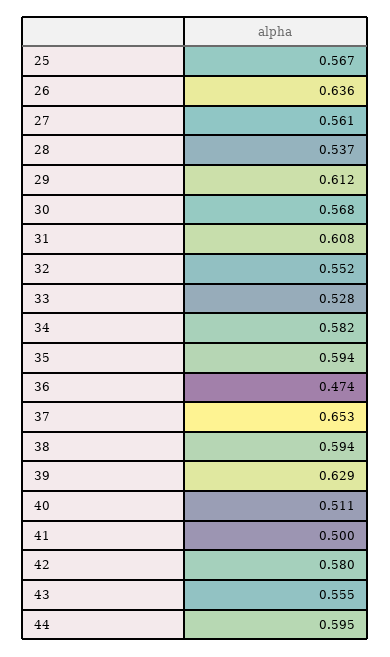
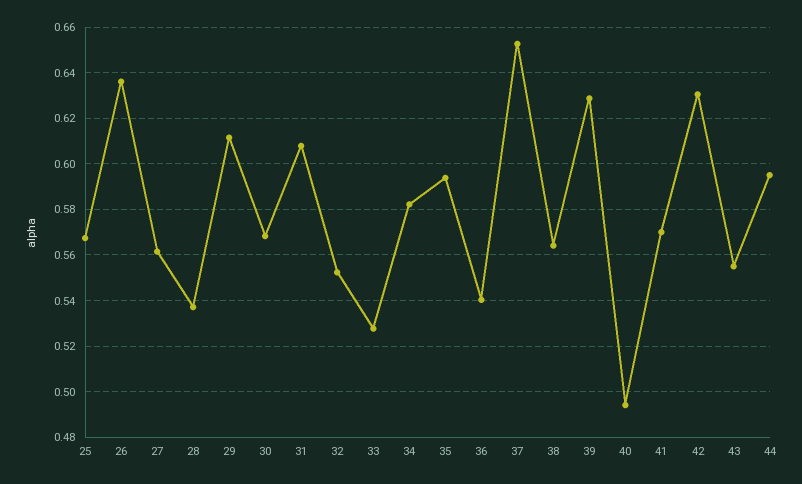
  {
    "25": 0.567,
    "26": 0.636,
    "27": 0.561,
    "28": 0.537,
    "29": 0.612,
    "30": 0.568,
    "31": 0.608,
    "32": 0.552,
    "33": 0.528,
    "34": 0.582,
    "35": 0.594,
-   "36": 0.474,
+   "36": 0.54,
    "37": 0.653,
-   "38": 0.594,
+   "38": 0.565,
    "39": 0.629,
-   "40": 0.511,
+   "40": 0.495,
-   "41": 0.5,
+   "41": 0.57,
-   "42": 0.58,
+   "42": 0.63,
    "43": 0.555,
    "44": 0.595
  }

